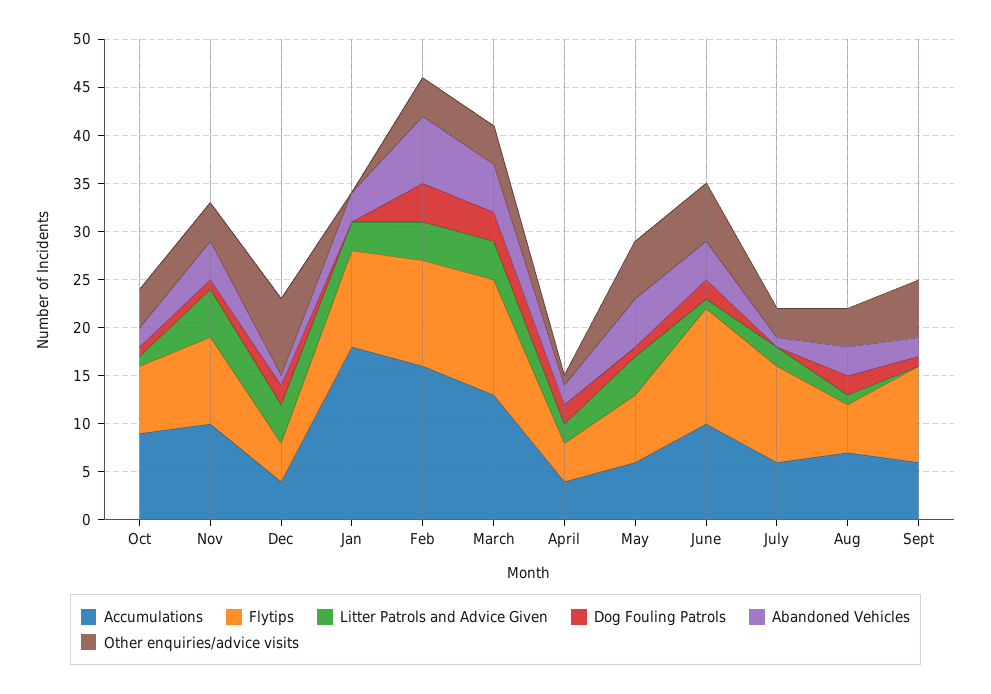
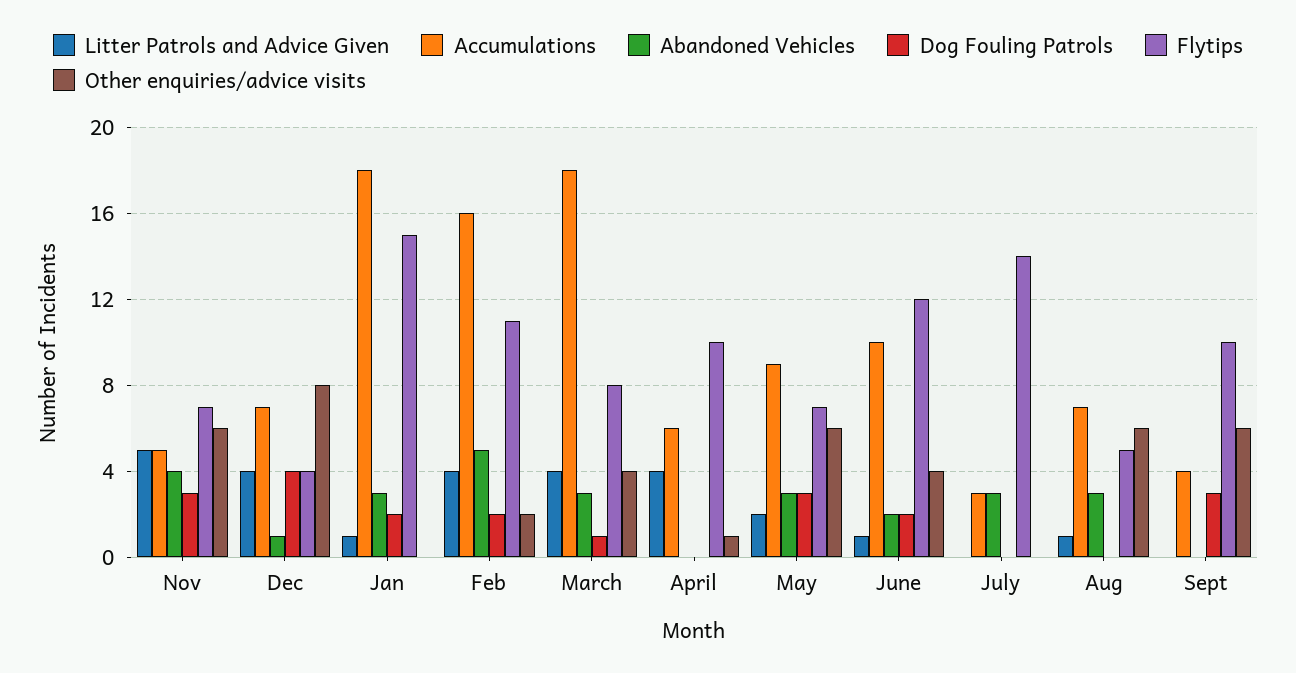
  {
    "Accumulations": {
-     "Oct": 9,
-     "Nov": 10,
+     "Nov": 5,
-     "Dec": 4,
+     "Dec": 7,
      "Jan": 18,
      "Feb": 16,
-     "March": 13,
+     "March": 18,
-     "April": 4,
+     "April": 6,
-     "May": 6,
+     "May": 9,
      "June": 10,
-     "July": 6,
+     "July": 3,
      "Aug": 7,
-     "Sept": 6
+     "Sept": 4
    },
    "Flytips": {
-     "Oct": 7,
-     "Nov": 9,
+     "Nov": 7,
      "Dec": 4,
-     "Jan": 10,
+     "Jan": 15,
      "Feb": 11,
-     "March": 12,
+     "March": 8,
-     "April": 4,
+     "April": 10,
      "May": 7,
      "June": 12,
-     "July": 10,
+     "July": 14,
      "Aug": 5,
      "Sept": 10
    },
    "Litter Patrols and Advice Given": {
-     "Oct": 1,
      "Nov": 5,
      "Dec": 4,
-     "Jan": 3,
+     "Jan": 1,
      "Feb": 4,
      "March": 4,
-     "April": 2,
+     "April": 4,
-     "May": 4,
+     "May": 2,
      "June": 1,
-     "July": 2,
+     "July": 0,
      "Aug": 1,
      "Sept": 0
    },
    "Dog Fouling Patrols": {
-     "Oct": 1,
-     "Nov": 1,
+     "Nov": 3,
-     "Dec": 2,
+     "Dec": 4,
-     "Jan": 0,
+     "Jan": 2,
-     "Feb": 4,
+     "Feb": 2,
-     "March": 3,
+     "March": 1,
-     "April": 2,
+     "April": 0,
-     "May": 1,
+     "May": 3,
      "June": 2,
      "July": 0,
-     "Aug": 2,
+     "Aug": 0,
-     "Sept": 1
+     "Sept": 3
    },
    "Abandoned Vehicles": {
-     "Oct": 2,
      "Nov": 4,
      "Dec": 1,
      "Jan": 3,
-     "Feb": 7,
+     "Feb": 5,
-     "March": 5,
+     "March": 3,
-     "April": 2,
+     "April": 0,
-     "May": 5,
+     "May": 3,
-     "June": 4,
+     "June": 2,
-     "July": 1,
+     "July": 3,
      "Aug": 3,
-     "Sept": 2
+     "Sept": 0
    },
    "Other enquiries/advice visits": {
-     "Oct": 4,
-     "Nov": 4,
+     "Nov": 6,
      "Dec": 8,
      "Jan": 0,
-     "Feb": 4,
+     "Feb": 2,
      "March": 4,
      "April": 1,
      "May": 6,
-     "June": 6,
+     "June": 4,
-     "July": 3,
+     "July": 0,
-     "Aug": 4,
+     "Aug": 6,
      "Sept": 6
    }
  }

